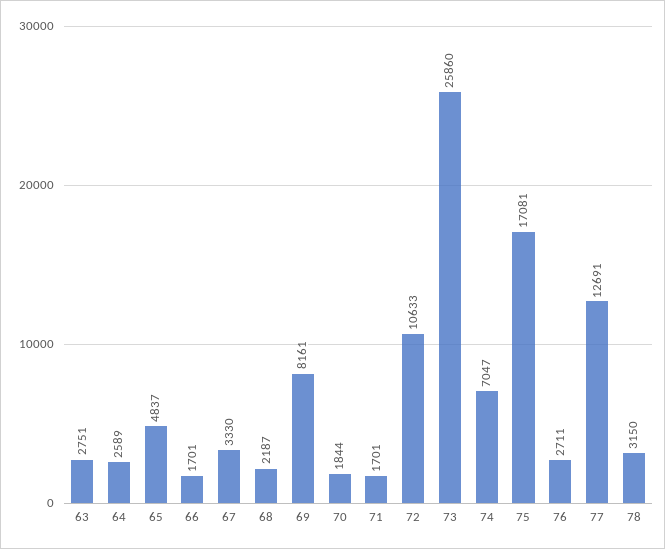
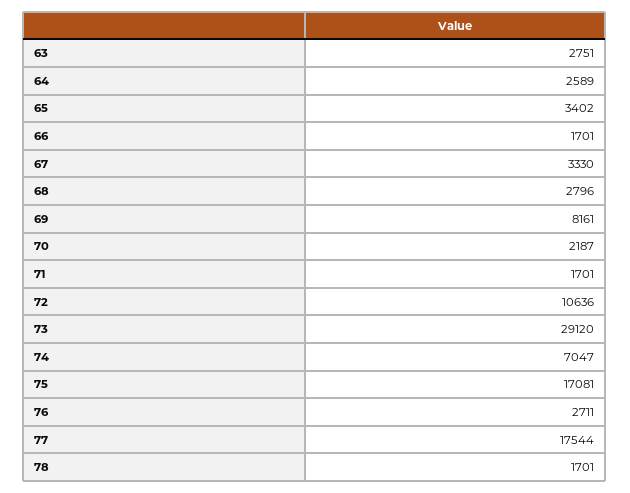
  {
    "63": 2751,
    "64": 2589,
-   "65": 4837,
+   "65": 3402,
    "66": 1701,
    "67": 3330,
-   "68": 2187,
+   "68": 2796,
    "69": 8161,
-   "70": 1844,
+   "70": 2187,
    "71": 1701,
-   "72": 10633,
+   "72": 10636,
-   "73": 25860,
+   "73": 29120,
    "74": 7047,
    "75": 17081,
    "76": 2711,
-   "77": 12691,
+   "77": 17544,
-   "78": 3150
+   "78": 1701
  }

